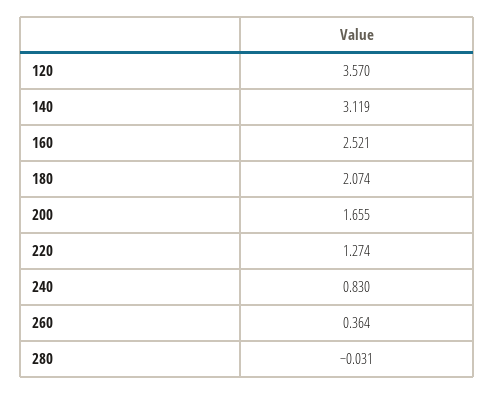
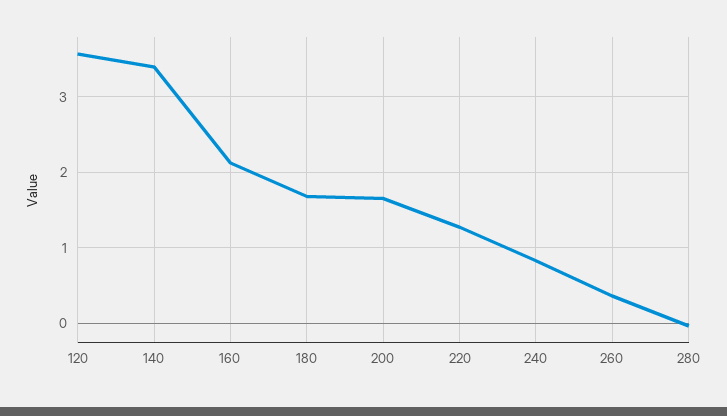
  {
    "120": 3.57,
-   "140": 3.119,
+   "140": 3.4,
-   "160": 2.521,
+   "160": 2.1,
-   "180": 2.074,
+   "180": 1.7,
    "200": 1.655,
    "220": 1.274,
    "240": 0.83,
    "260": 0.364,
    "280": -0.031
  }

